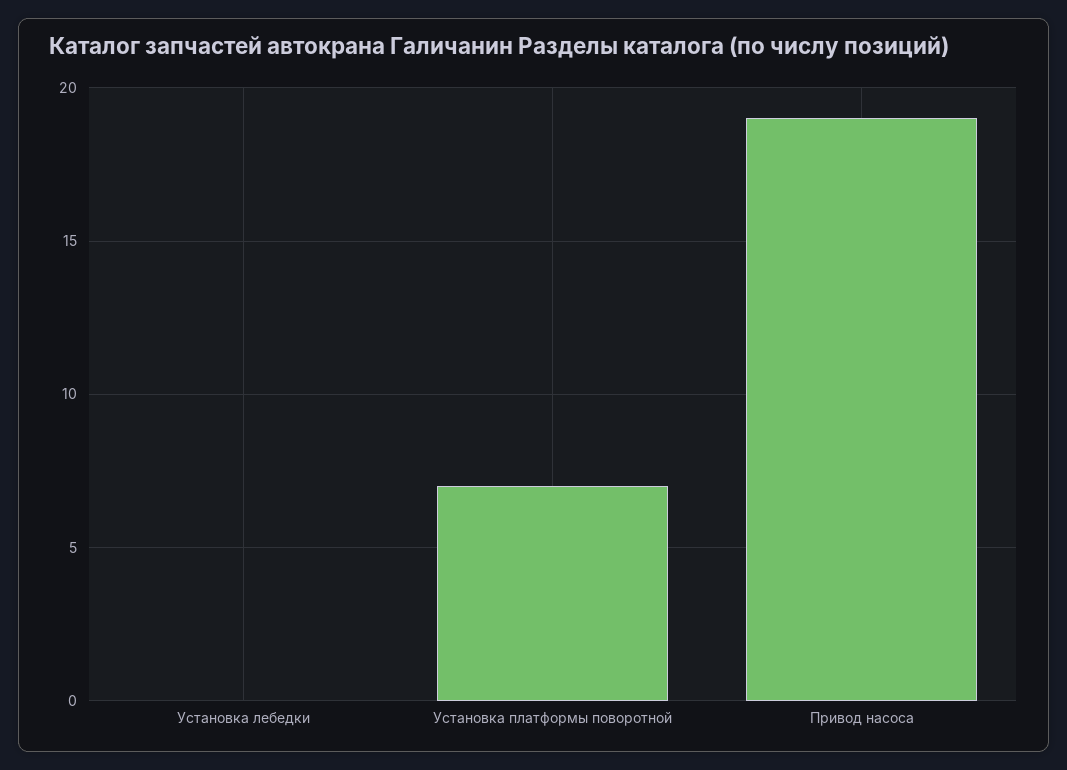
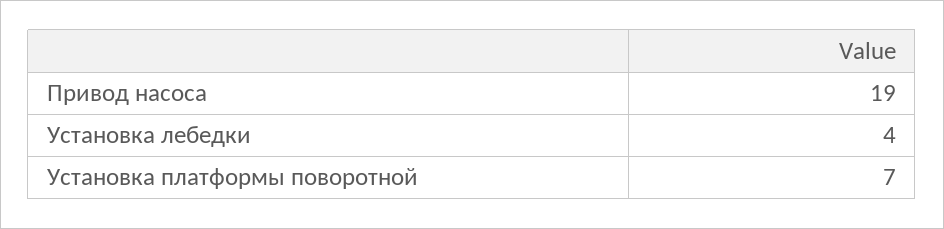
  {
-   "Установка лебедки": 0,
+   "Установка лебедки": 4,
    "Установка платформы поворотной": 7,
    "Привод насоса": 19
  }

